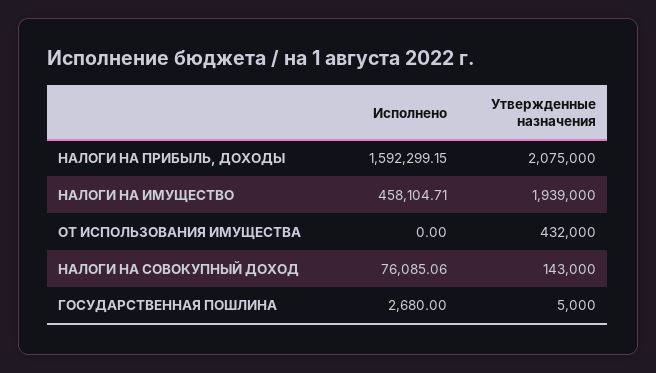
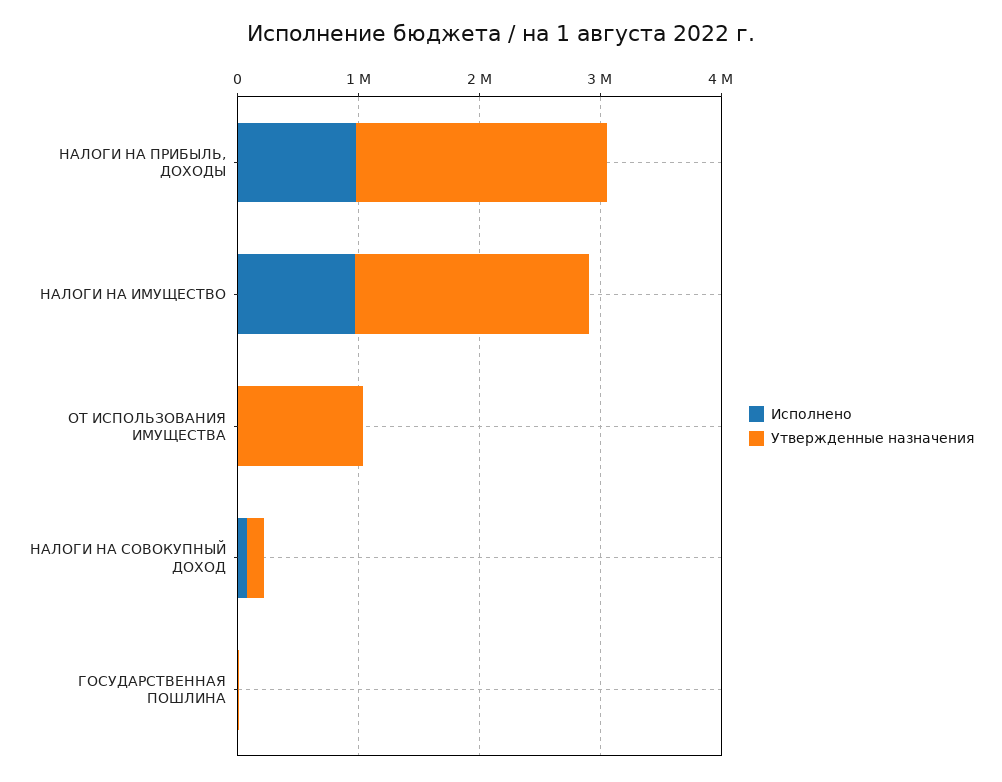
  {
    "Исполнено": {
-     "НАЛОГИ НА ПРИБЫЛЬ, ДОХОДЫ": 1592299.15,
+     "НАЛОГИ НА ПРИБЫЛЬ, ДОХОДЫ": 1000000,
-     "НАЛОГИ НА ИМУЩЕСТВО": 458104.71,
+     "НАЛОГИ НА ИМУЩЕСТВО": 1000000,
      "ОТ ИСПОЛЬЗОВАНИЯ ИМУЩЕСТВА": 0,
      "НАЛОГИ НА СОВОКУПНЫЙ ДОХОД": 76085.06,
      "ГОСУДАРСТВЕННАЯ ПОШЛИНА": 2680
    },
    "Утвержденные назначения": {
      "НАЛОГИ НА ПРИБЫЛЬ, ДОХОДЫ": 2075000,
      "НАЛОГИ НА ИМУЩЕСТВО": 1939000,
-     "ОТ ИСПОЛЬЗОВАНИЯ ИМУЩЕСТВА": 432000,
+     "ОТ ИСПОЛЬЗОВАНИЯ ИМУЩЕСТВА": 1000000,
      "НАЛОГИ НА СОВОКУПНЫЙ ДОХОД": 143000,
      "ГОСУДАРСТВЕННАЯ ПОШЛИНА": 5000
    }
  }

